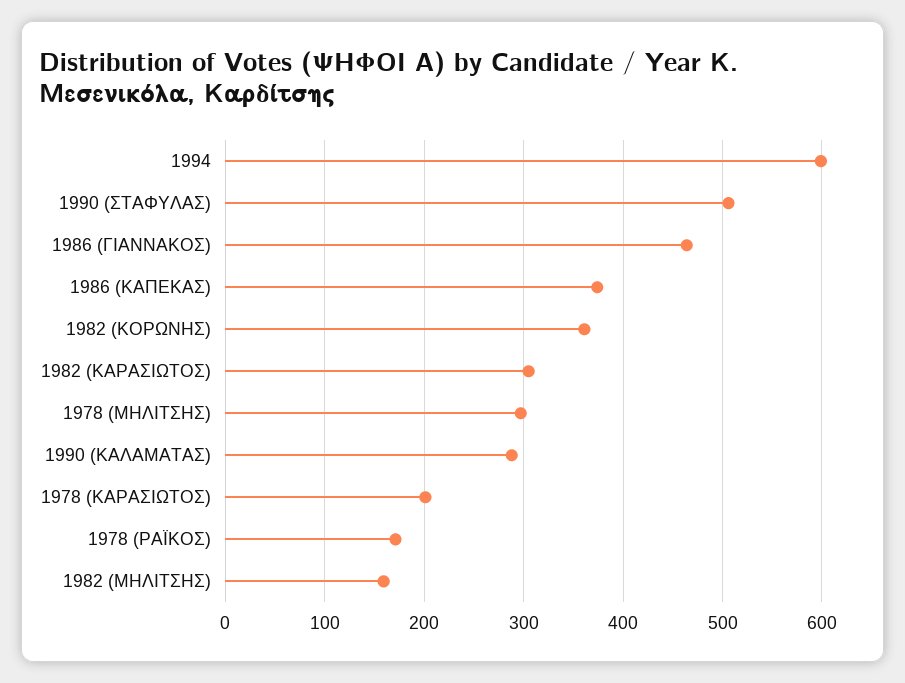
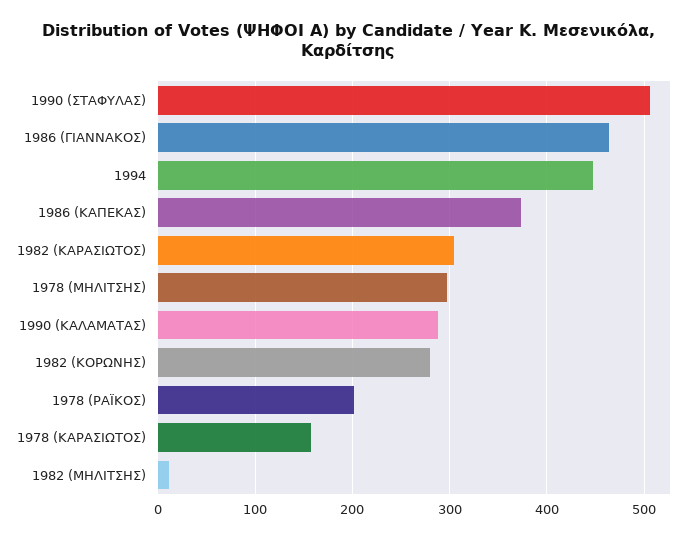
  {
-   "1994": 600,
+   "1994": 450,
    "1990 (ΣΤΑΦΥΛΑΣ)": 510,
    "1986 (ΓΙΑΝΝΑΚΟΣ)": 460,
    "1986 (ΚΑΠΕΚΑΣ)": 370,
-   "1982 (ΚΟΡΩΝΗΣ)": 360,
+   "1982 (ΚΟΡΩΝΗΣ)": 280,
    "1982 (ΚΑΡΑΣΙΩΤΟΣ)": 310,
    "1978 (ΜΗΛΙΤΣΗΣ)": 300,
    "1990 (ΚΑΛΑΜΑΤΑΣ)": 290,
-   "1978 (ΚΑΡΑΣΙΩΤΟΣ)": 200,
+   "1978 (ΚΑΡΑΣΙΩΤΟΣ)": 160,
-   "1978 (ΡΑΪΚΟΣ)": 170,
+   "1978 (ΡΑΪΚΟΣ)": 200,
-   "1982 (ΜΗΛΙΤΣΗΣ)": 160
+   "1982 (ΜΗΛΙΤΣΗΣ)": 10
  }

